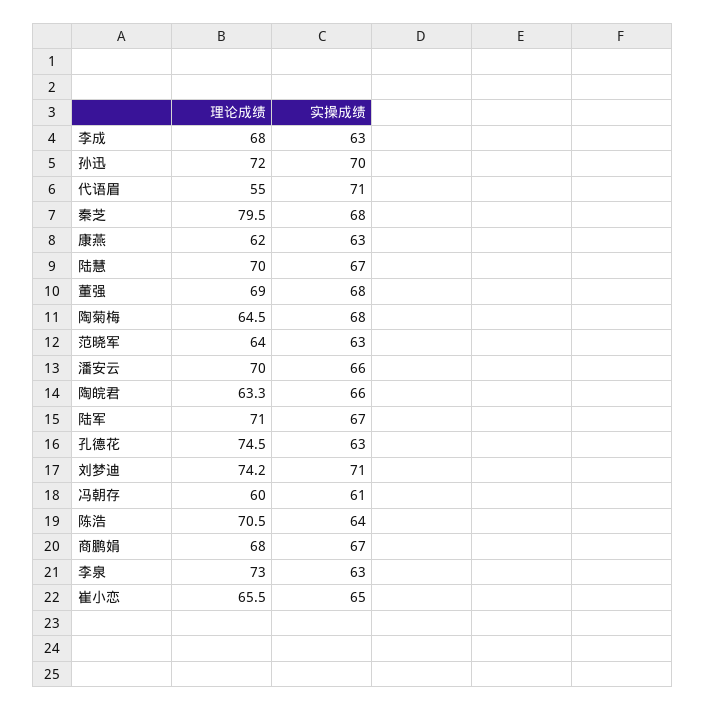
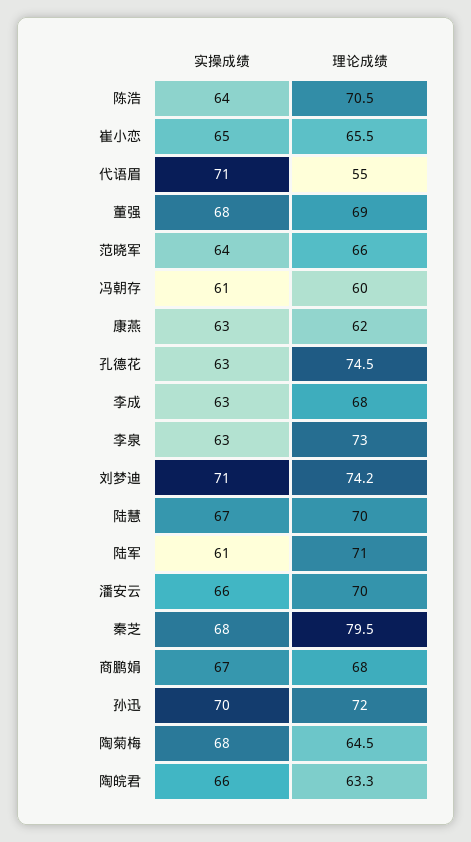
  {
    "理论成绩": {
      "李成": 68,
      "孙迅": 72,
      "代语眉": 55,
      "秦芝": 79.5,
      "康燕": 62,
      "陆慧": 70,
      "董强": 69,
      "陶菊梅": 64.5,
-     "范晓军": 64,
+     "范晓军": 66,
      "潘安云": 70,
      "陶皖君": 63.3,
      "陆军": 71,
      "孔德花": 74.5,
      "刘梦迪": 74.2,
      "冯朝存": 60,
      "陈浩": 70.5,
      "商鹏娟": 68,
      "李泉": 73,
      "崔小恋": 65.5
    },
    "实操成绩": {
      "李成": 63,
      "孙迅": 70,
      "代语眉": 71,
      "秦芝": 68,
      "康燕": 63,
      "陆慧": 67,
      "董强": 68,
      "陶菊梅": 68,
-     "范晓军": 63,
+     "范晓军": 64,
      "潘安云": 66,
      "陶皖君": 66,
-     "陆军": 67,
+     "陆军": 61,
      "孔德花": 63,
      "刘梦迪": 71,
      "冯朝存": 61,
      "陈浩": 64,
      "商鹏娟": 67,
      "李泉": 63,
      "崔小恋": 65
    }
  }

